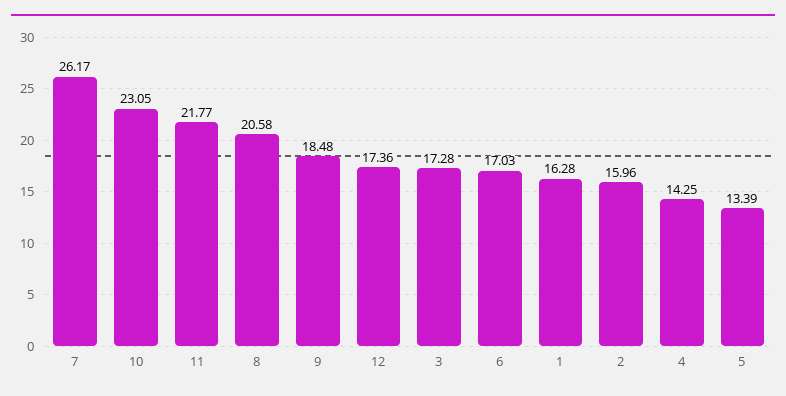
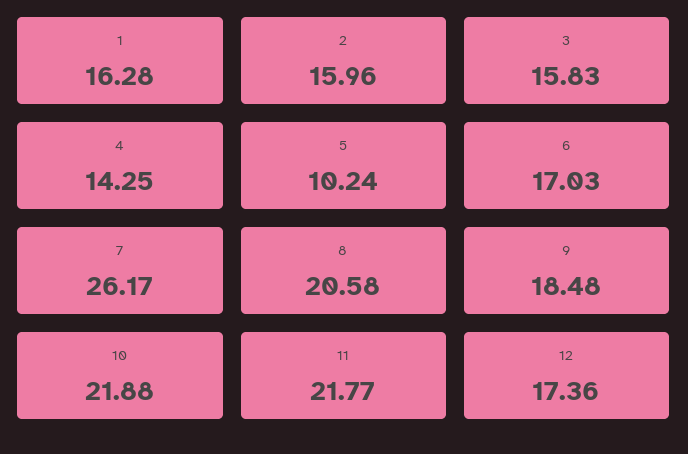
  {
    "7": 26.17,
-   "10": 23.05,
+   "10": 21.88,
    "11": 21.77,
    "8": 20.58,
    "9": 18.48,
    "12": 17.36,
-   "3": 17.28,
+   "3": 15.83,
    "6": 17.03,
    "1": 16.28,
    "2": 15.96,
    "4": 14.25,
-   "5": 13.39
+   "5": 10.24
  }

